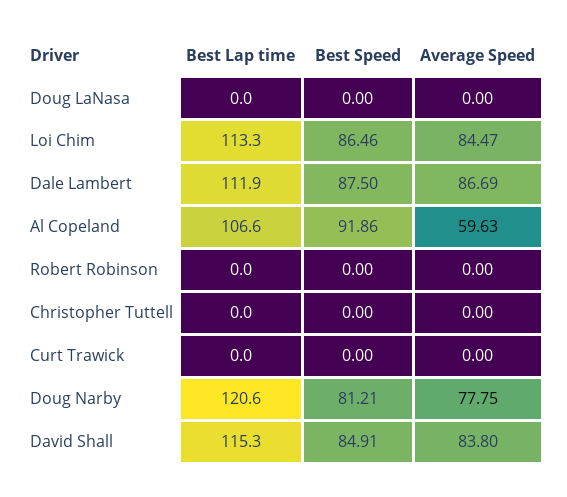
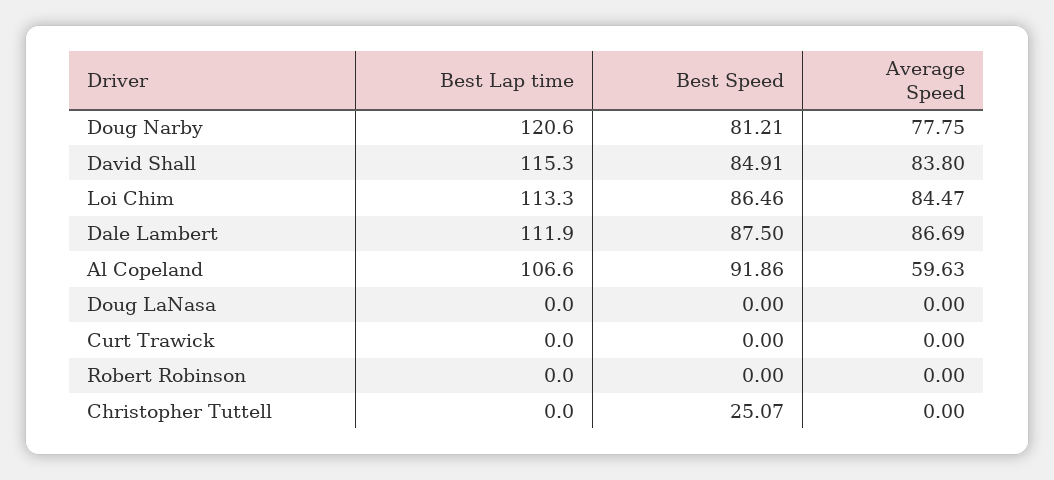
  {
    "Best Lap time": {
      "Doug LaNasa": 0,
      "Loi Chim": 113.3,
      "Dale Lambert": 111.9,
      "Al Copeland": 106.6,
      "Robert Robinson": 0,
      "Christopher Tuttell": 0,
      "Curt Trawick": 0,
      "Doug Narby": 120.6,
      "David Shall": 115.3
    },
    "Best Speed": {
      "Doug LaNasa": 0,
      "Loi Chim": 86.46,
      "Dale Lambert": 87.5,
      "Al Copeland": 91.86,
      "Robert Robinson": 0,
-     "Christopher Tuttell": 0,
+     "Christopher Tuttell": 25.07,
      "Curt Trawick": 0,
      "Doug Narby": 81.21,
      "David Shall": 84.91
    },
    "Average Speed": {
      "Doug LaNasa": 0,
      "Loi Chim": 84.47,
      "Dale Lambert": 86.69,
      "Al Copeland": 59.63,
      "Robert Robinson": 0,
      "Christopher Tuttell": 0,
      "Curt Trawick": 0,
      "Doug Narby": 77.75,
      "David Shall": 83.8
    }
  }

